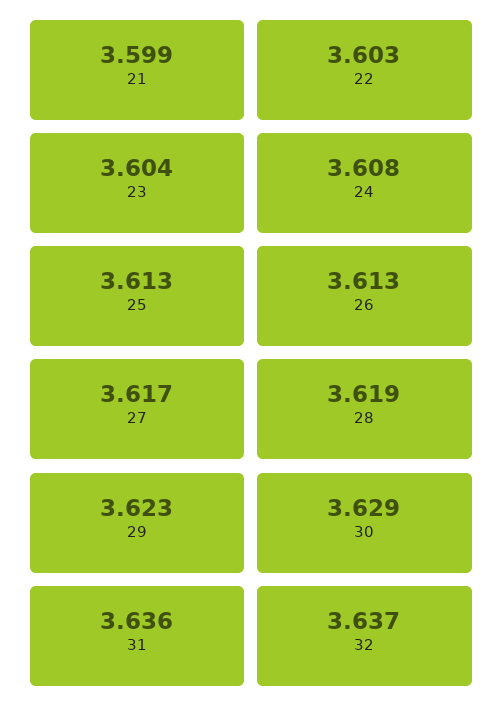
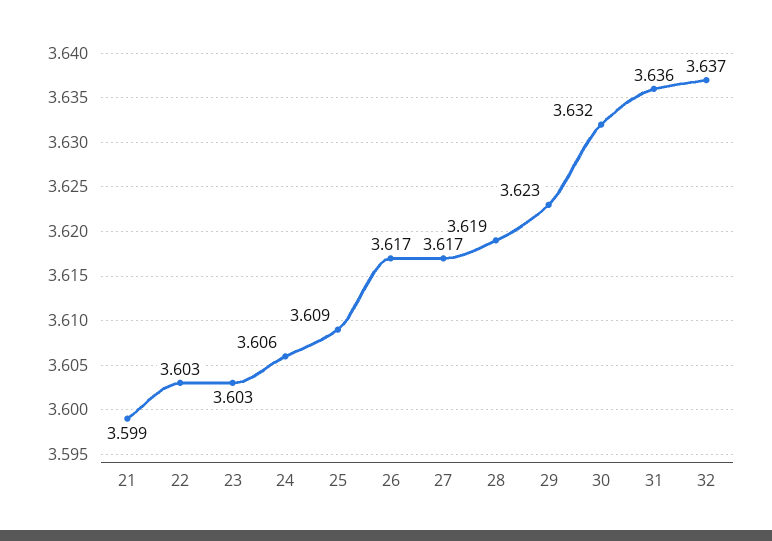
  {
    "21": 3.599,
    "22": 3.603,
-   "23": 3.604,
+   "23": 3.603,
-   "24": 3.608,
+   "24": 3.606,
-   "25": 3.613,
+   "25": 3.609,
-   "26": 3.613,
+   "26": 3.617,
    "27": 3.617,
    "28": 3.619,
    "29": 3.623,
-   "30": 3.629,
+   "30": 3.632,
    "31": 3.636,
    "32": 3.637
  }

